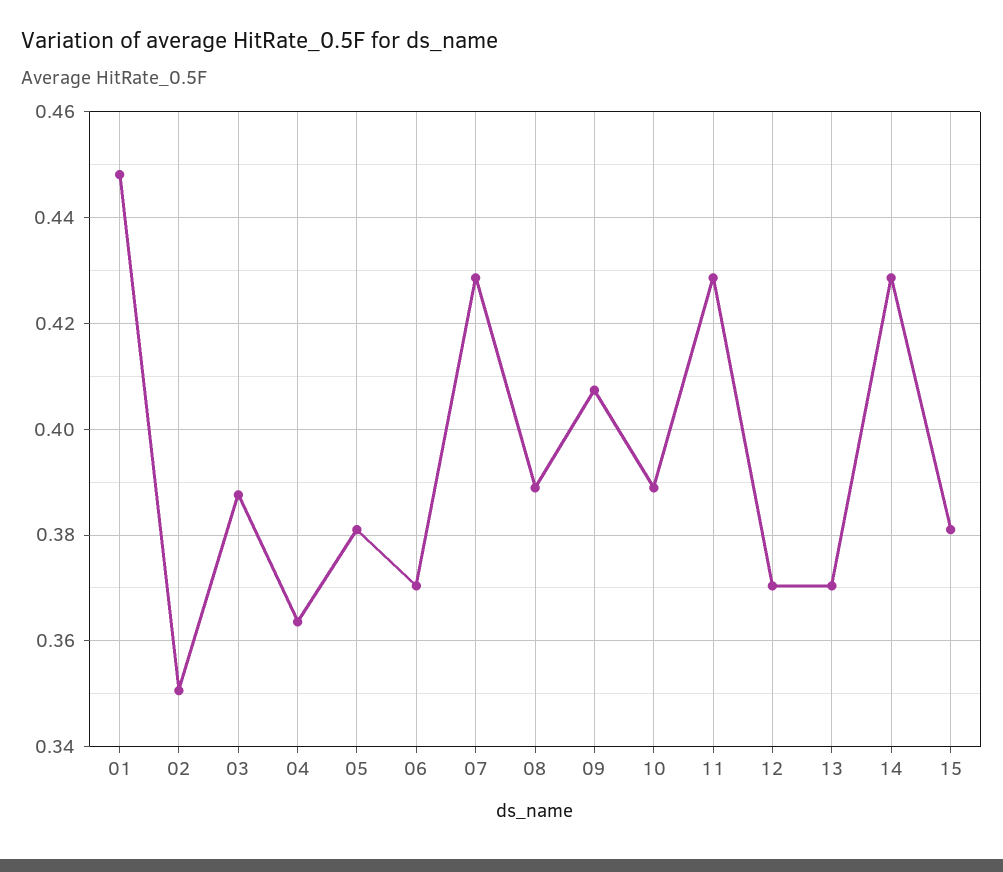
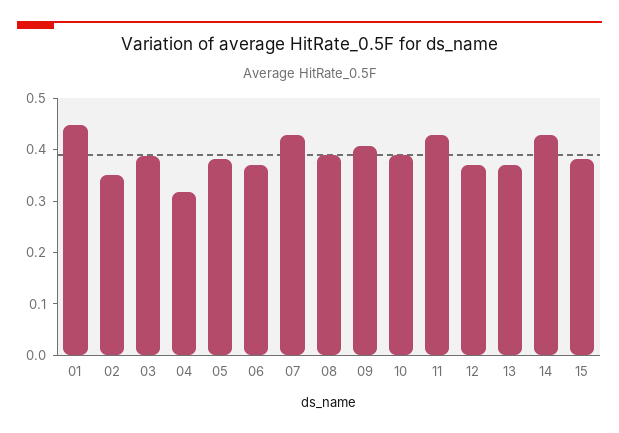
  {
    "01": 0.448,
    "02": 0.35,
    "03": 0.388,
-   "04": 0.364,
+   "04": 0.32,
    "05": 0.382,
    "06": 0.37,
    "07": 0.428,
    "08": 0.388,
    "09": 0.408,
    "10": 0.388,
    "11": 0.428,
    "12": 0.37,
    "13": 0.37,
    "14": 0.428,
    "15": 0.382
  }

